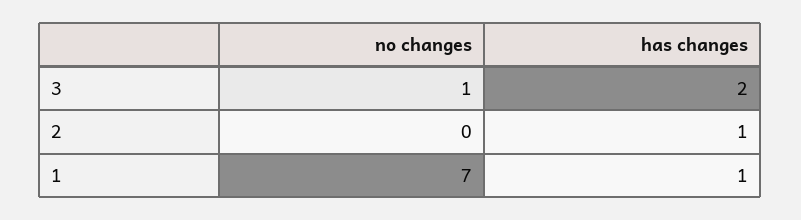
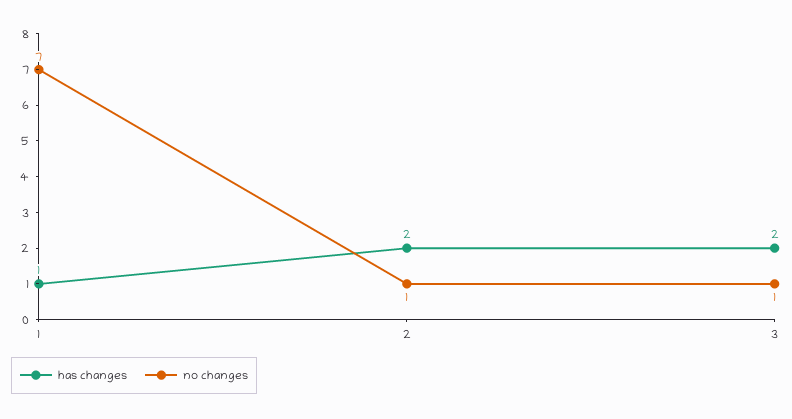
  {
    "no changes": {
      "3": 1,
-     "2": 0,
+     "2": 1,
      "1": 7
    },
    "has changes": {
      "3": 2,
-     "2": 1,
+     "2": 2,
      "1": 1
    }
  }

